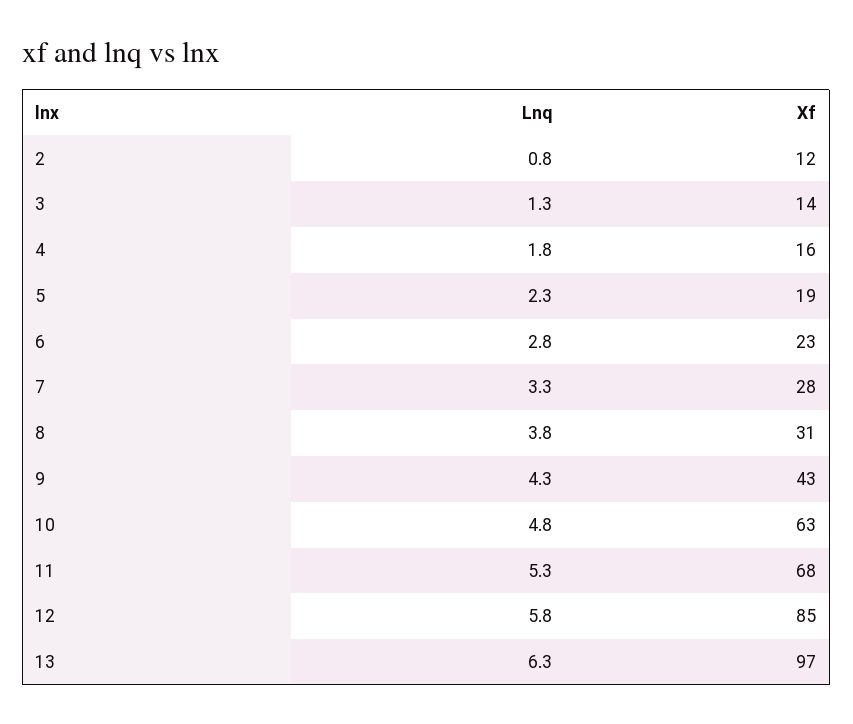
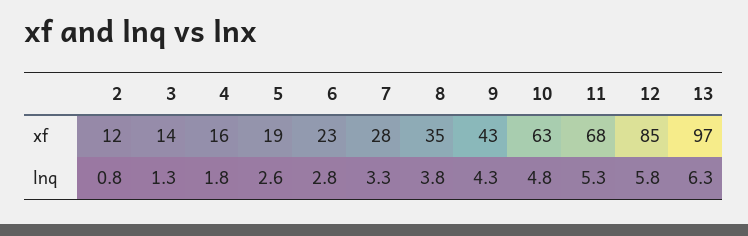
  {
    "Lnq": {
      "2": 0.8,
      "3": 1.3,
      "4": 1.8,
-     "5": 2.3,
+     "5": 2.6,
      "6": 2.8,
      "7": 3.3,
      "8": 3.8,
      "9": 4.3,
      "10": 4.8,
      "11": 5.3,
      "12": 5.8,
      "13": 6.3
    },
    "Xf": {
      "2": 12,
      "3": 14,
      "4": 16,
      "5": 19,
      "6": 23,
      "7": 28,
-     "8": 31,
+     "8": 35,
      "9": 43,
      "10": 63,
      "11": 68,
      "12": 85,
      "13": 97
    }
  }

